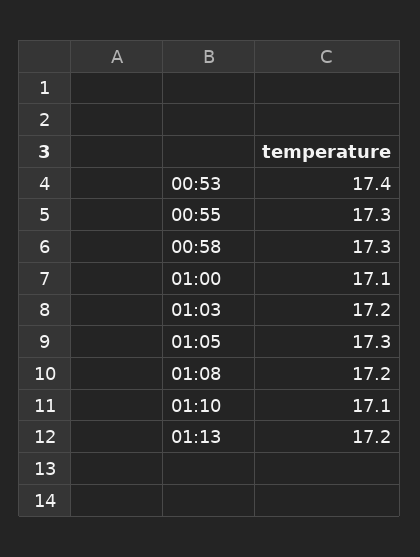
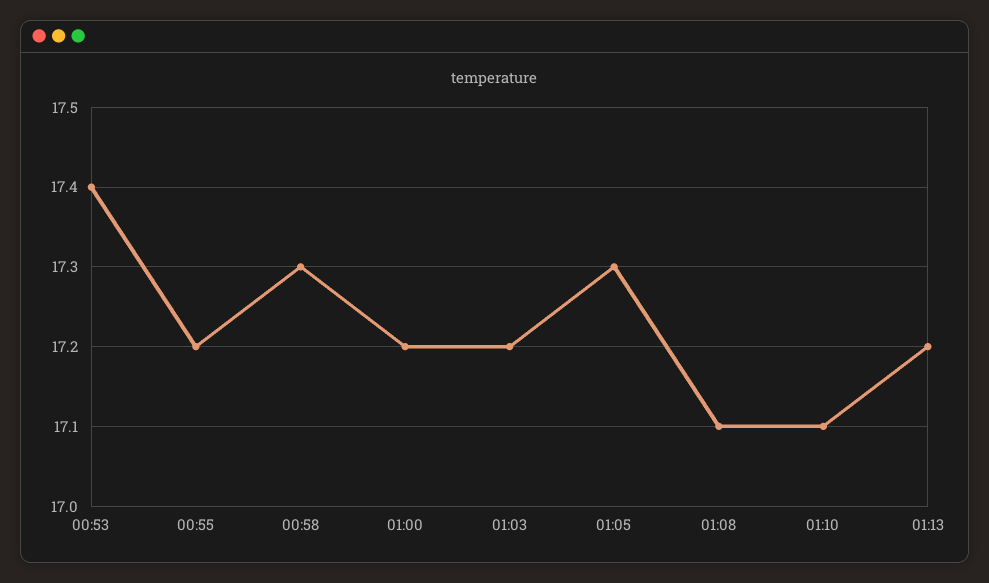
  {
    "00:53": 17.4,
-   "00:55": 17.3,
+   "00:55": 17.2,
    "00:58": 17.3,
-   "01:00": 17.1,
+   "01:00": 17.2,
    "01:03": 17.2,
    "01:05": 17.3,
-   "01:08": 17.2,
+   "01:08": 17.1,
    "01:10": 17.1,
    "01:13": 17.2
  }

